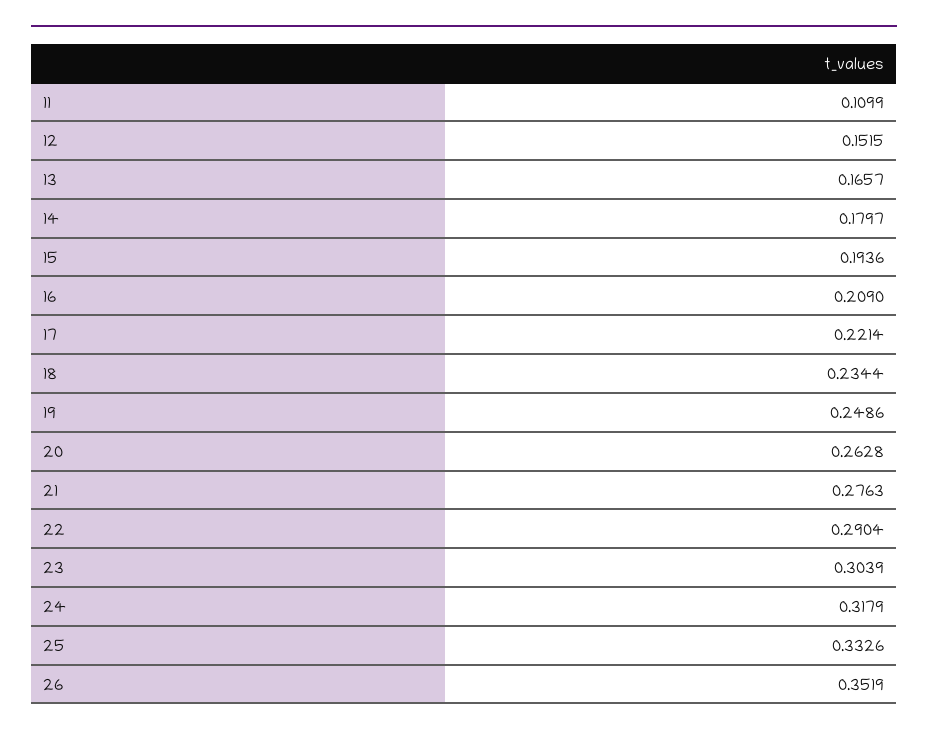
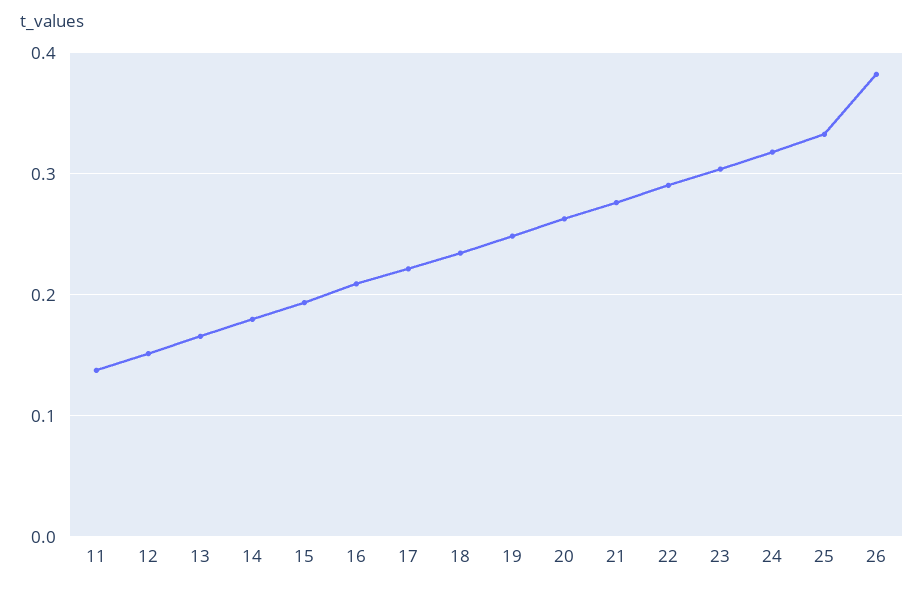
  {
-   "11": 0.1099,
+   "11": 0.14,
    "12": 0.1515,
    "13": 0.1657,
    "14": 0.1797,
    "15": 0.1936,
    "16": 0.209,
    "17": 0.2214,
    "18": 0.2344,
    "19": 0.2486,
    "20": 0.2628,
    "21": 0.2763,
    "22": 0.2904,
    "23": 0.3039,
    "24": 0.3179,
    "25": 0.3326,
-   "26": 0.3519
+   "26": 0.38
  }

